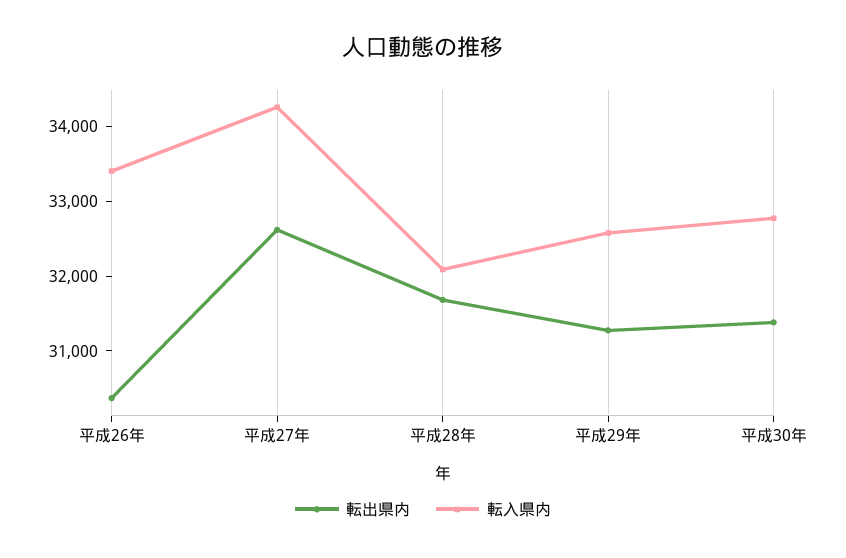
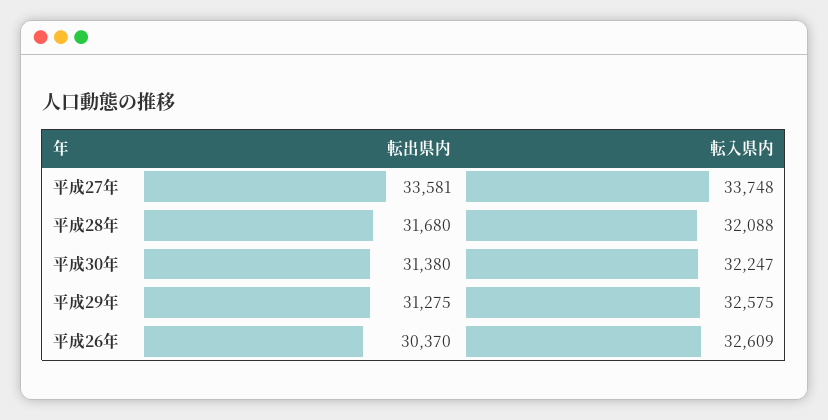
  {
    "転出県内": {
      "平成26年": 30370,
-     "平成27年": 32600,
+     "平成27年": 33581,
      "平成28年": 31680,
      "平成29年": 31275,
      "平成30年": 31380
    },
    "転入県内": {
-     "平成26年": 33400,
+     "平成26年": 32609,
-     "平成27年": 34200,
+     "平成27年": 33748,
      "平成28年": 32088,
      "平成29年": 32575,
-     "平成30年": 32800
+     "平成30年": 32247
    }
  }

